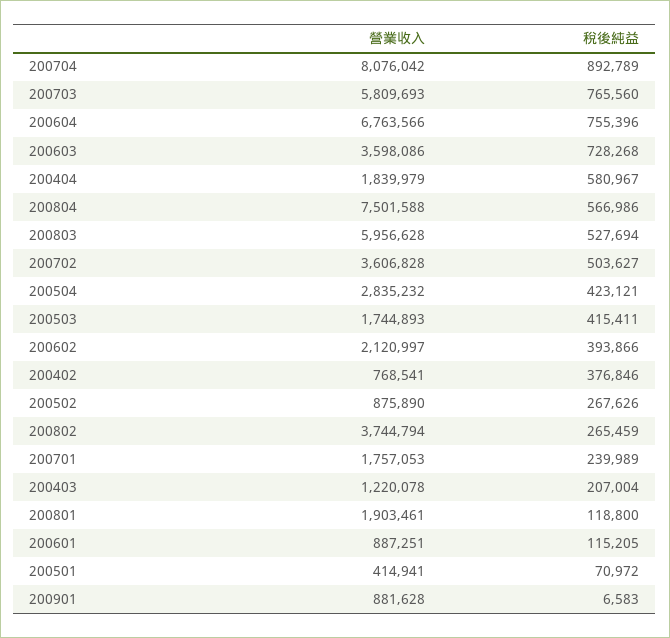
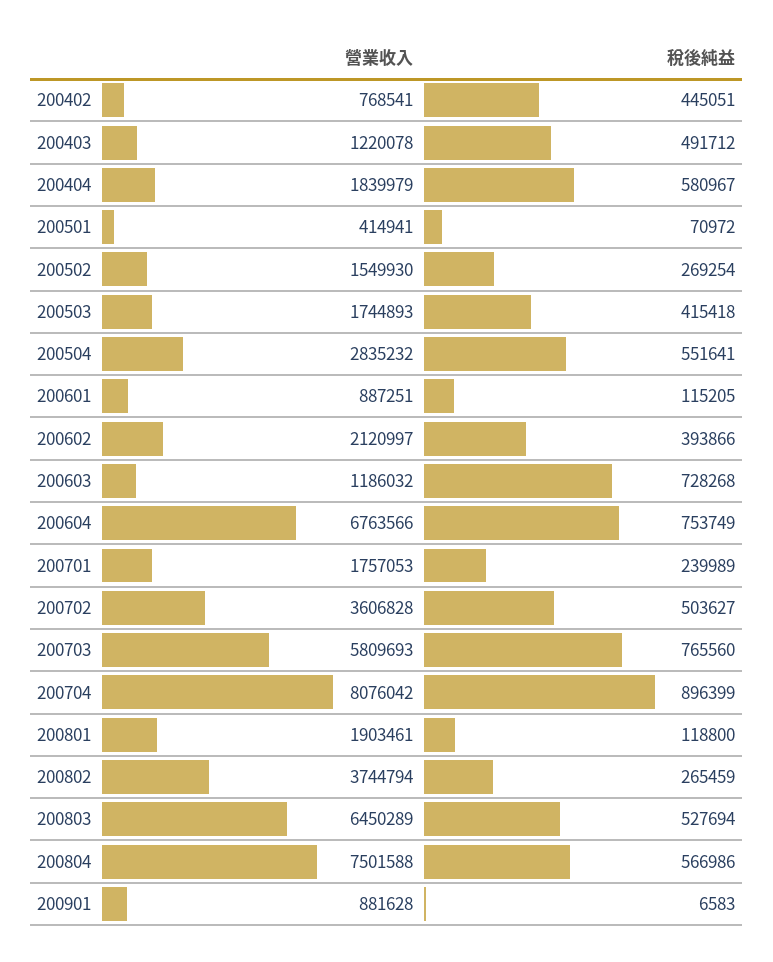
  {
    "營業收入": {
      "200704": 8076042,
      "200703": 5809693,
      "200604": 6763566,
-     "200603": 3598086,
+     "200603": 1186032,
      "200404": 1839979,
      "200804": 7501588,
-     "200803": 5956628,
+     "200803": 6450289,
      "200702": 3606828,
      "200504": 2835232,
      "200503": 1744893,
      "200602": 2120997,
      "200402": 768541,
-     "200502": 875890,
+     "200502": 1549930,
      "200802": 3744794,
      "200701": 1757053,
      "200403": 1220078,
      "200801": 1903461,
      "200601": 887251,
      "200501": 414941,
      "200901": 881628
    },
    "稅後純益": {
-     "200704": 892789,
+     "200704": 896399,
      "200703": 765560,
-     "200604": 755396,
+     "200604": 753749,
      "200603": 728268,
      "200404": 580967,
      "200804": 566986,
      "200803": 527694,
      "200702": 503627,
-     "200504": 423121,
+     "200504": 551641,
-     "200503": 415411,
+     "200503": 415418,
      "200602": 393866,
-     "200402": 376846,
+     "200402": 445051,
-     "200502": 267626,
+     "200502": 269254,
      "200802": 265459,
      "200701": 239989,
-     "200403": 207004,
+     "200403": 491712,
      "200801": 118800,
      "200601": 115205,
      "200501": 70972,
      "200901": 6583
    }
  }

